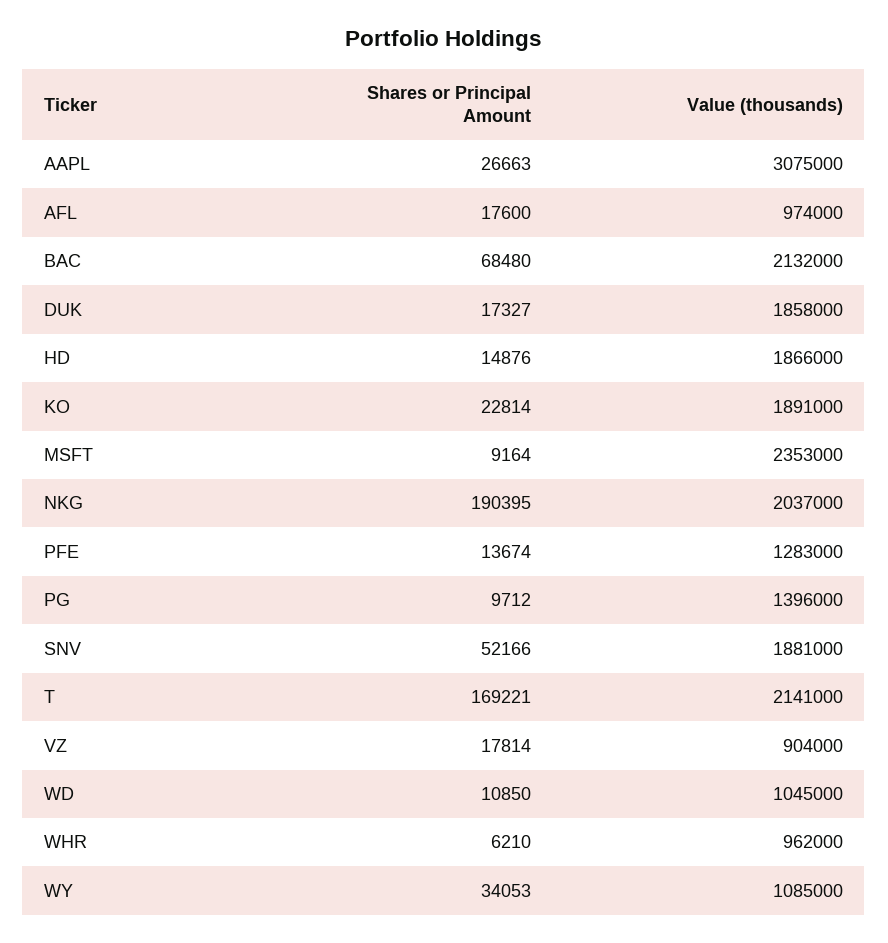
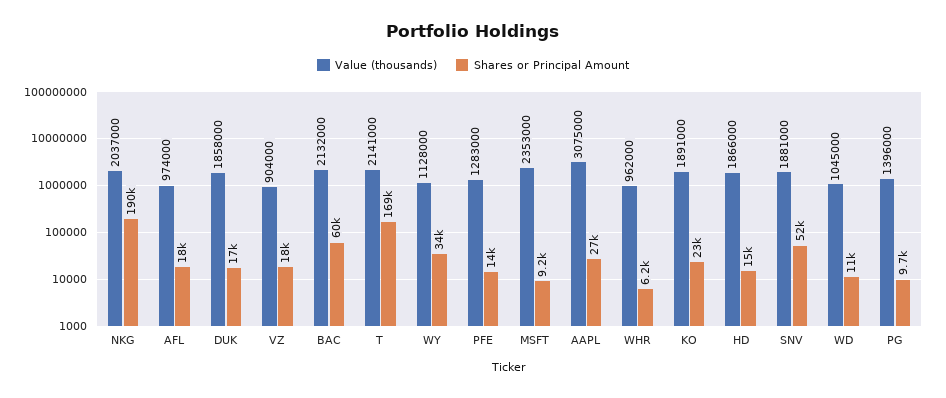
  {
    "Shares or Principal Amount": {
      "AAPL": 26663,
      "AFL": 17600,
-     "BAC": 68480,
+     "BAC": 60000,
      "DUK": 17327,
      "HD": 14876,
      "KO": 22814,
      "MSFT": 9164,
      "NKG": 190395,
      "PFE": 13674,
      "PG": 9712,
      "SNV": 52166,
      "T": 169221,
      "VZ": 17814,
      "WD": 10850,
      "WHR": 6210,
      "WY": 34053
    },
    "Value (thousands)": {
      "AAPL": 3075000,
      "AFL": 974000,
      "BAC": 2132000,
      "DUK": 1858000,
      "HD": 1866000,
      "KO": 1891000,
      "MSFT": 2353000,
      "NKG": 2037000,
      "PFE": 1283000,
      "PG": 1396000,
      "SNV": 1881000,
      "T": 2141000,
      "VZ": 904000,
      "WD": 1045000,
      "WHR": 962000,
-     "WY": 1085000
+     "WY": 1128000
    }
  }

